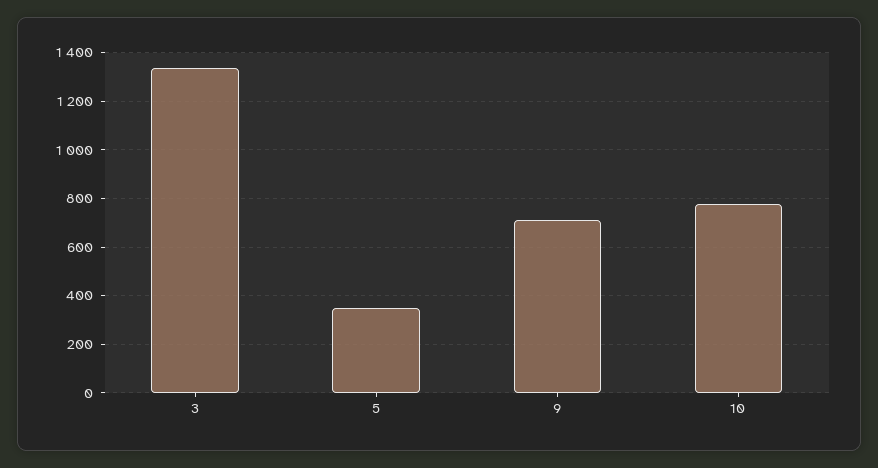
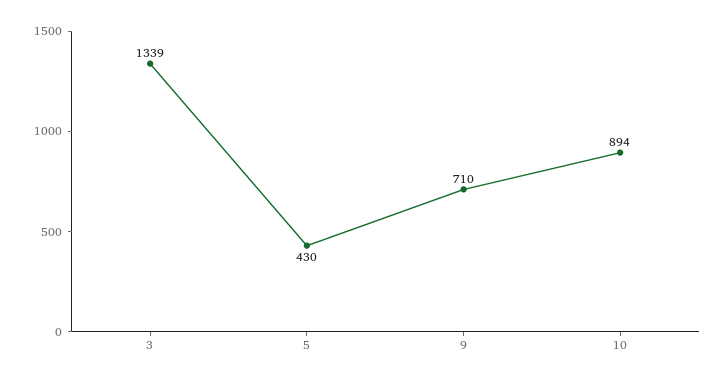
  {
    "3": 1339,
-   "5": 350,
+   "5": 430,
    "9": 710,
-   "10": 775
+   "10": 894
  }

